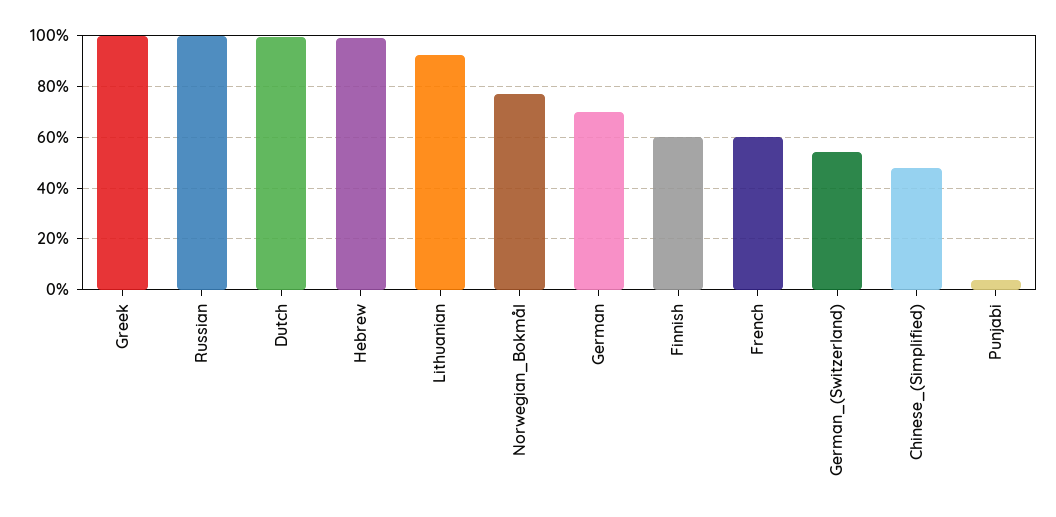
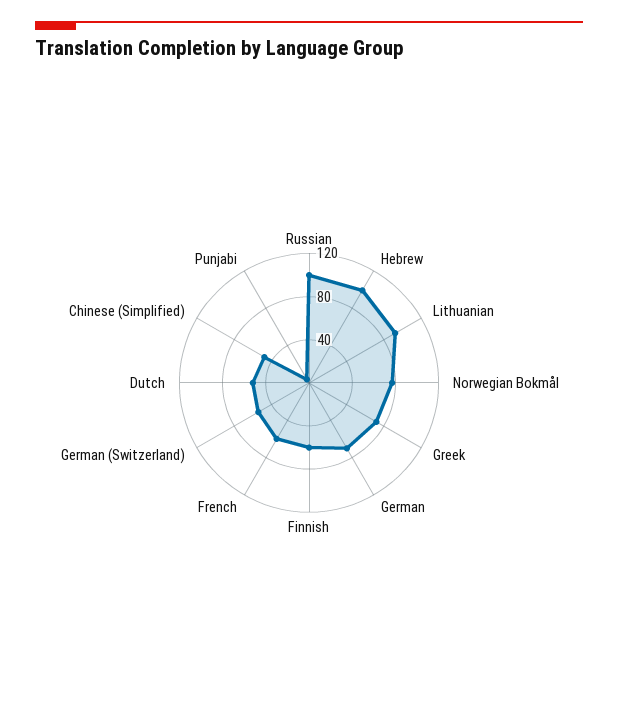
  {
-   "Greek": 100,
+   "Greek": 70,
    "Russian": 100,
-   "Dutch": 100,
+   "Dutch": 50,
    "Hebrew": 100,
    "Lithuanian": 92.5,
    "Norwegian_Bokmål": 77.5,
    "German": 70,
    "Finnish": 60,
    "French": 60,
    "German_(Switzerland)": 55,
    "Chinese_(Simplified)": 47.5,
    "Punjabi": 5
  }

